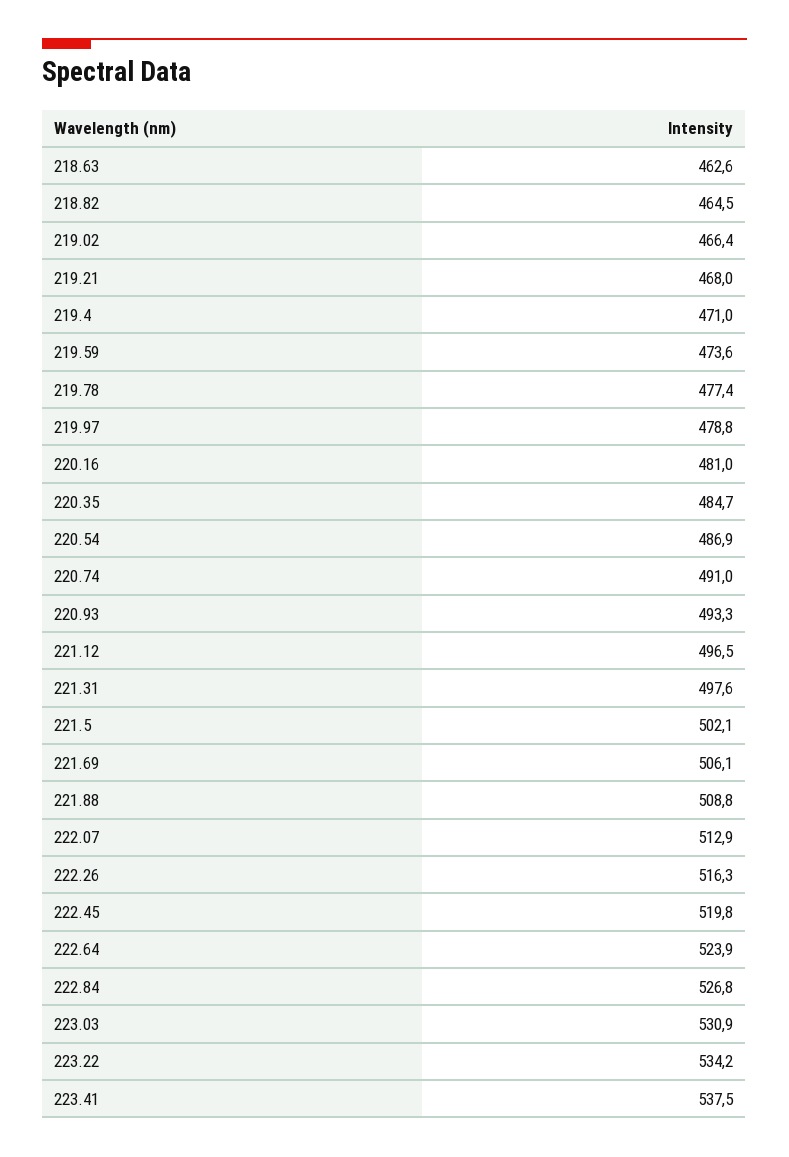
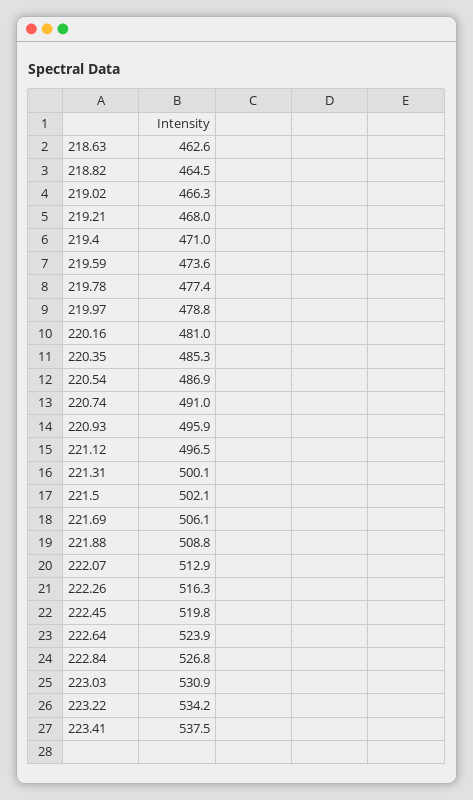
  {
    "218.63": 462.6,
    "218.82": 464.5,
-   "219.02": 466.4,
+   "219.02": 466.3,
    "219.21": 468,
    "219.4": 471,
    "219.59": 473.6,
    "219.78": 477.4,
    "219.97": 478.8,
    "220.16": 481,
-   "220.35": 484.7,
+   "220.35": 485.3,
    "220.54": 486.9,
    "220.74": 491,
-   "220.93": 493.3,
+   "220.93": 495.9,
    "221.12": 496.5,
-   "221.31": 497.6,
+   "221.31": 500.1,
    "221.5": 502.1,
    "221.69": 506.1,
    "221.88": 508.8,
    "222.07": 512.9,
    "222.26": 516.3,
    "222.45": 519.8,
    "222.64": 523.9,
    "222.84": 526.8,
    "223.03": 530.9,
    "223.22": 534.2,
    "223.41": 537.5
  }

